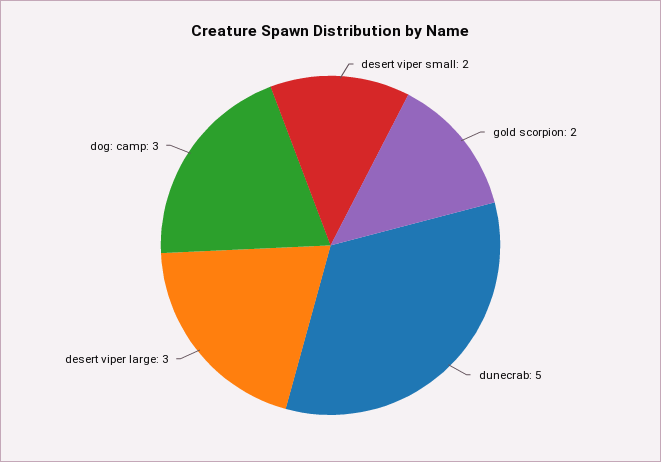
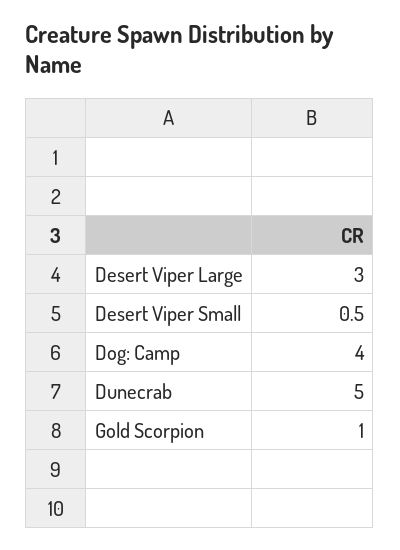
  {
-   "desert viper small": 2,
+   "desert viper small": 0.5,
-   "gold scorpion": 2,
+   "gold scorpion": 1,
    "dunecrab": 5,
    "desert viper large": 3,
-   "dog: camp": 3
+   "dog: camp": 4
  }

